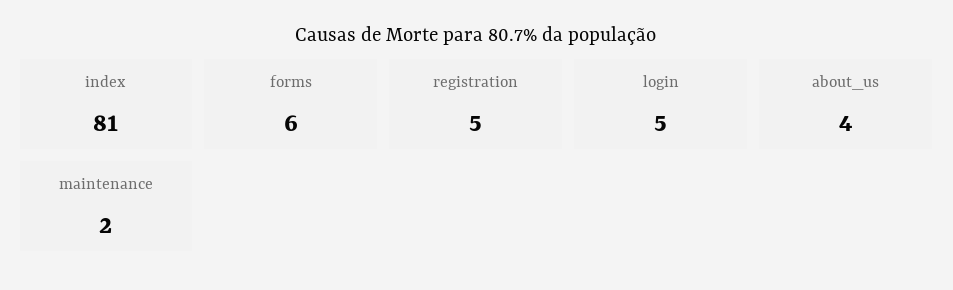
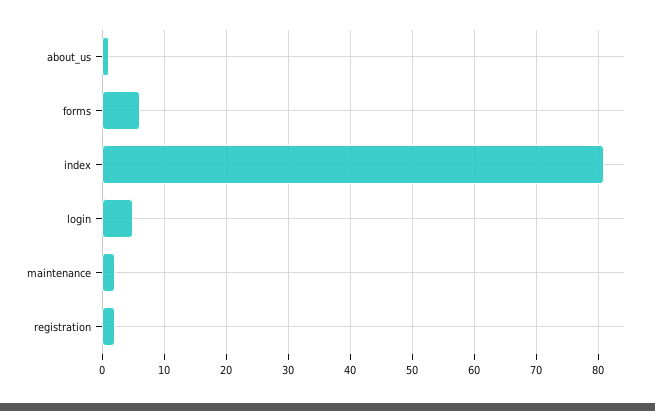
  {
    "index": 81,
    "forms": 6,
-   "registration": 5,
+   "registration": 2,
    "login": 5,
-   "about_us": 4,
+   "about_us": 1,
    "maintenance": 2
  }

